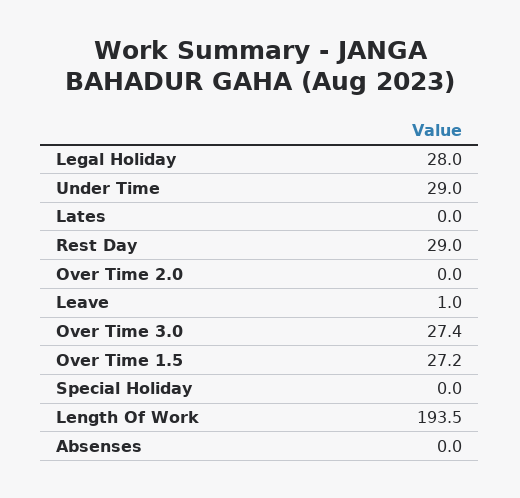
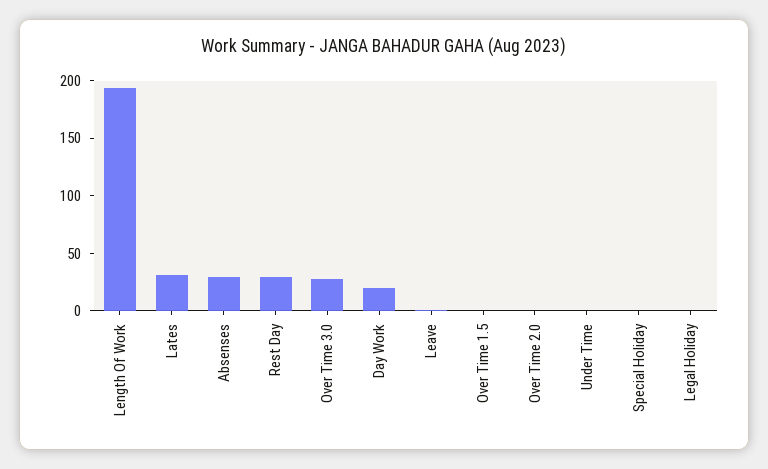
  {
-   "Legal Holiday": 28,
+   "Legal Holiday": 0,
-   "Under Time": 29,
+   "Under Time": 0,
-   "Lates": 0,
+   "Lates": 30,
    "Rest Day": 29,
    "Over Time 2.0": 0,
    "Leave": 1,
    "Over Time 3.0": 27.4,
-   "Over Time 1.5": 27.2,
+   "Over Time 1.5": 0,
    "Special Holiday": 0,
    "Length Of Work": 193.5,
-   "Absenses": 0
+   "Absenses": 30,
+   "Day Work": 20
  }

